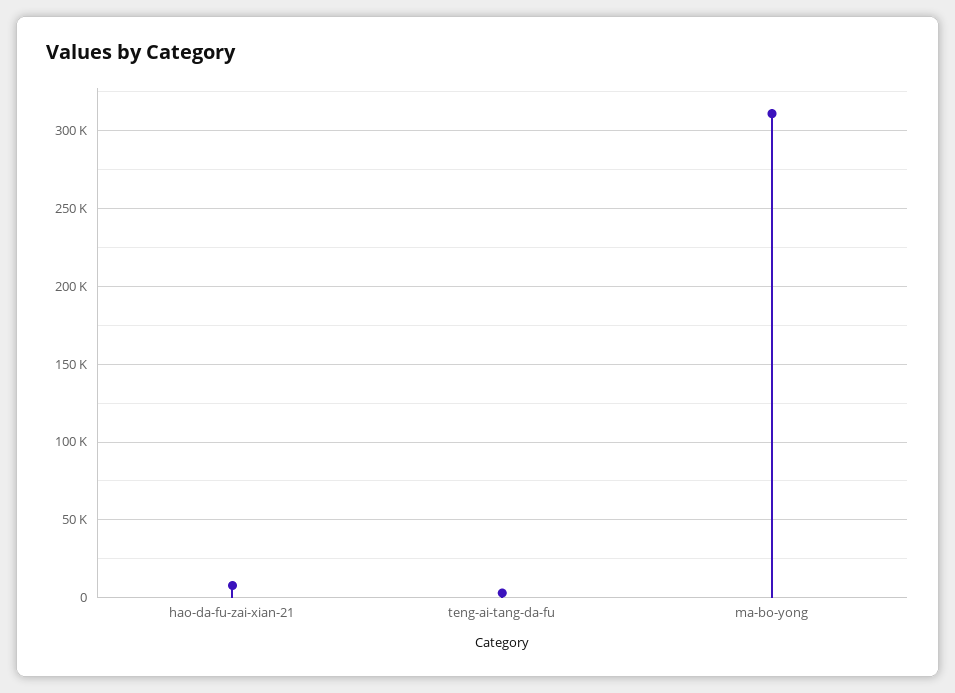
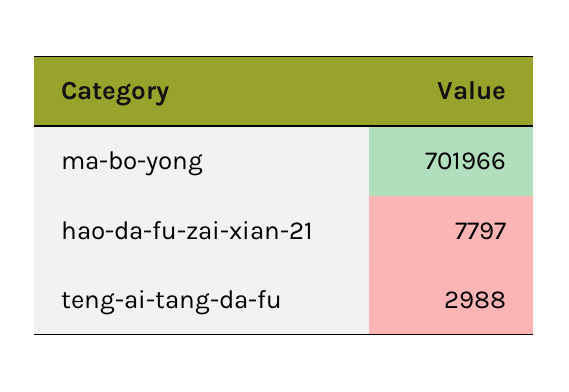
  {
    "hao-da-fu-zai-xian-21": 7797,
    "teng-ai-tang-da-fu": 2988,
-   "ma-bo-yong": 310000
+   "ma-bo-yong": 701966
  }

